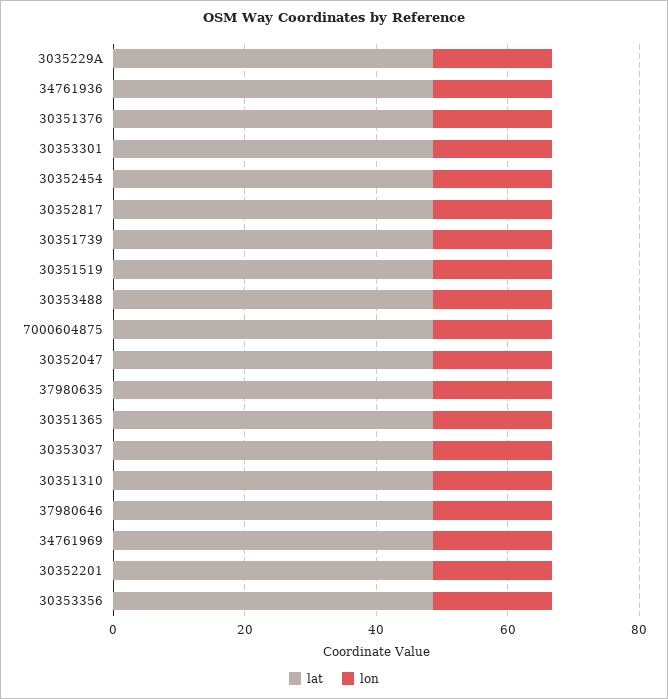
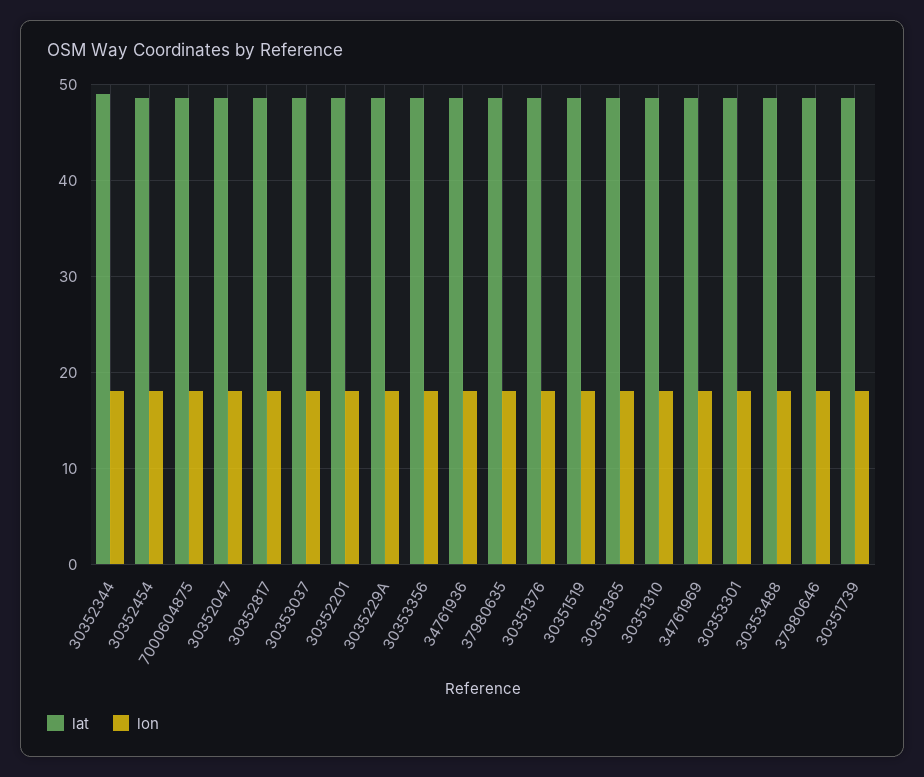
  {
    "lat": {
      "3035229A": 49,
      "34761936": 49,
      "30351376": 49,
      "30353301": 49,
      "30352454": 49,
      "30352817": 49,
      "30351739": 49,
      "30351519": 49,
      "30353488": 49,
      "7000604875": 49,
      "30352047": 49,
      "37980635": 49,
      "30351365": 49,
      "30353037": 49,
      "30351310": 49,
      "37980646": 49,
      "34761969": 49,
      "30352201": 49,
-     "30353356": 49
+     "30353356": 49,
+     "30352344": 49
    },
    "lon": {
      "3035229A": 18,
      "34761936": 18,
      "30351376": 18,
      "30353301": 18,
      "30352454": 18,
      "30352817": 18,
      "30351739": 18,
      "30351519": 18,
      "30353488": 18,
      "7000604875": 18,
      "30352047": 18,
      "37980635": 18,
      "30351365": 18,
      "30353037": 18,
      "30351310": 18,
      "37980646": 18,
      "34761969": 18,
      "30352201": 18,
-     "30353356": 18
+     "30353356": 18,
+     "30352344": 18
    }
  }

